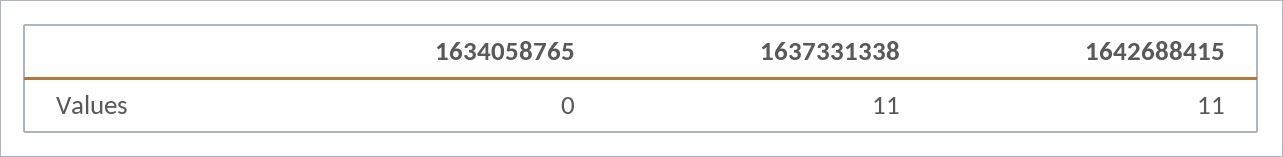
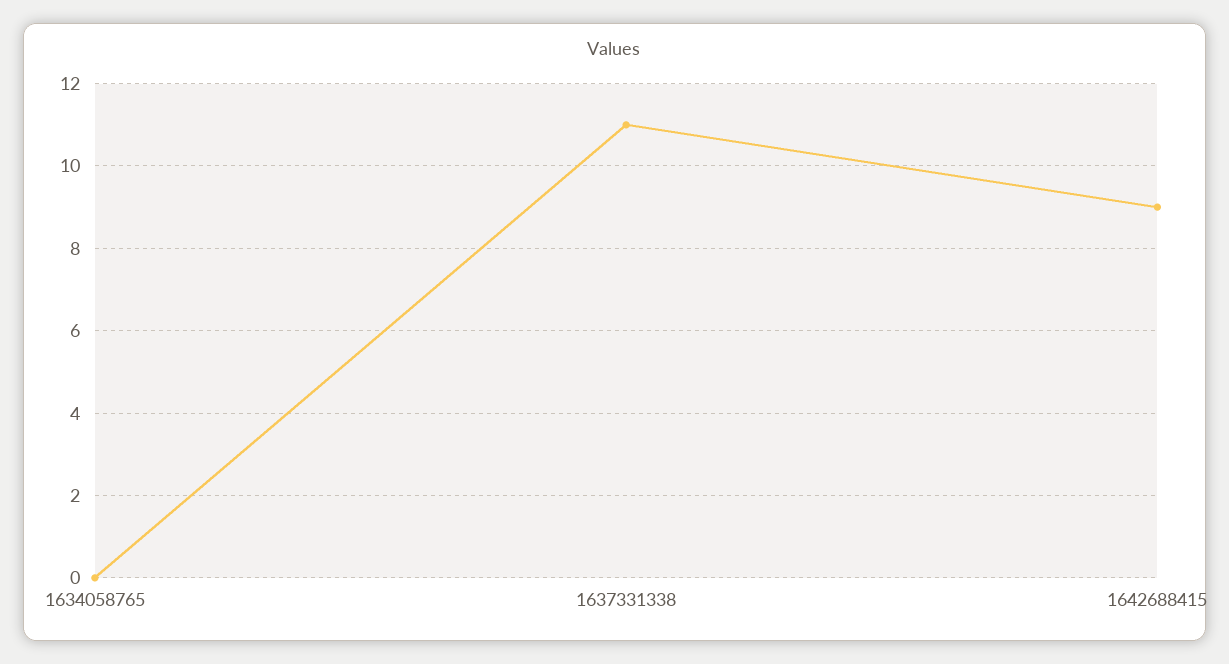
  {
    "1634058765": 0,
    "1637331338": 11,
-   "1642688415": 11
+   "1642688415": 9
  }

